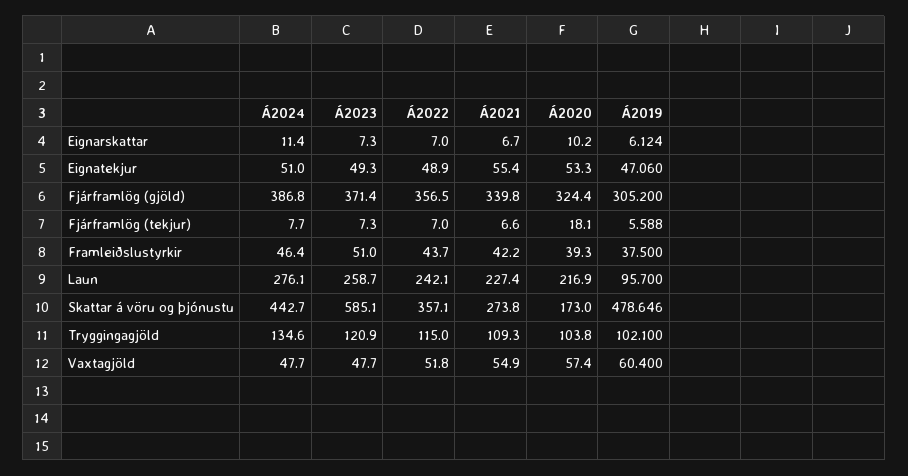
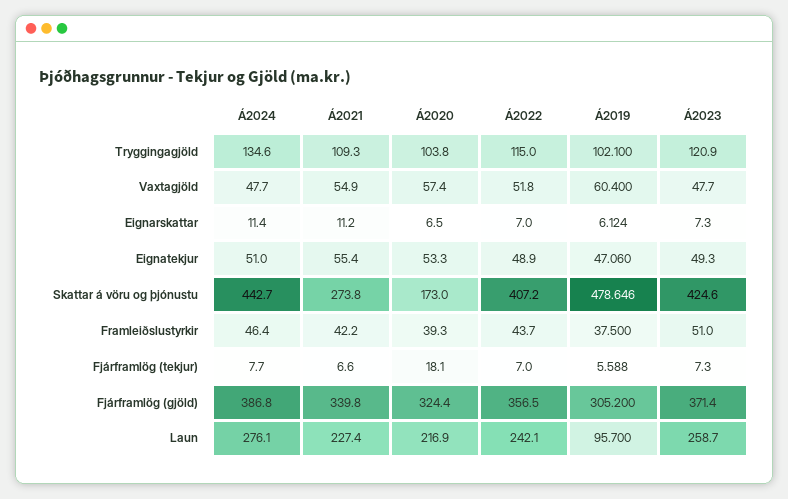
  {
    "Á2024": {
      "Eignarskattar": 11.4,
      "Eignatekjur": 51,
      "Fjárframlög (gjöld)": 386.8,
      "Fjárframlög (tekjur)": 7.7,
      "Framleiðslustyrkir": 46.4,
      "Laun": 276.1,
      "Skattar á vöru og þjónustu": 442.7,
      "Tryggingagjöld": 134.6,
      "Vaxtagjöld": 47.7
    },
    "Á2023": {
      "Eignarskattar": 7.3,
      "Eignatekjur": 49.3,
      "Fjárframlög (gjöld)": 371.4,
      "Fjárframlög (tekjur)": 7.3,
      "Framleiðslustyrkir": 51,
      "Laun": 258.7,
-     "Skattar á vöru og þjónustu": 585.1,
+     "Skattar á vöru og þjónustu": 424.6,
      "Tryggingagjöld": 120.9,
      "Vaxtagjöld": 47.7
    },
    "Á2022": {
      "Eignarskattar": 7,
      "Eignatekjur": 48.9,
      "Fjárframlög (gjöld)": 356.5,
      "Fjárframlög (tekjur)": 7,
      "Framleiðslustyrkir": 43.7,
      "Laun": 242.1,
-     "Skattar á vöru og þjónustu": 357.1,
+     "Skattar á vöru og þjónustu": 407.2,
      "Tryggingagjöld": 115,
      "Vaxtagjöld": 51.8
    },
    "Á2021": {
-     "Eignarskattar": 6.7,
+     "Eignarskattar": 11.2,
      "Eignatekjur": 55.4,
      "Fjárframlög (gjöld)": 339.8,
      "Fjárframlög (tekjur)": 6.6,
      "Framleiðslustyrkir": 42.2,
      "Laun": 227.4,
      "Skattar á vöru og þjónustu": 273.8,
      "Tryggingagjöld": 109.3,
      "Vaxtagjöld": 54.9
    },
    "Á2020": {
-     "Eignarskattar": 10.2,
+     "Eignarskattar": 6.5,
      "Eignatekjur": 53.3,
      "Fjárframlög (gjöld)": 324.4,
      "Fjárframlög (tekjur)": 18.1,
      "Framleiðslustyrkir": 39.3,
      "Laun": 216.9,
      "Skattar á vöru og þjónustu": 173,
      "Tryggingagjöld": 103.8,
      "Vaxtagjöld": 57.4
    },
    "Á2019": {
      "Eignarskattar": 6.124,
      "Eignatekjur": 47.06,
      "Fjárframlög (gjöld)": 305.2,
      "Fjárframlög (tekjur)": 5.588,
      "Framleiðslustyrkir": 37.5,
      "Laun": 95.7,
      "Skattar á vöru og þjónustu": 478.646,
      "Tryggingagjöld": 102.1,
      "Vaxtagjöld": 60.4
    }
  }

